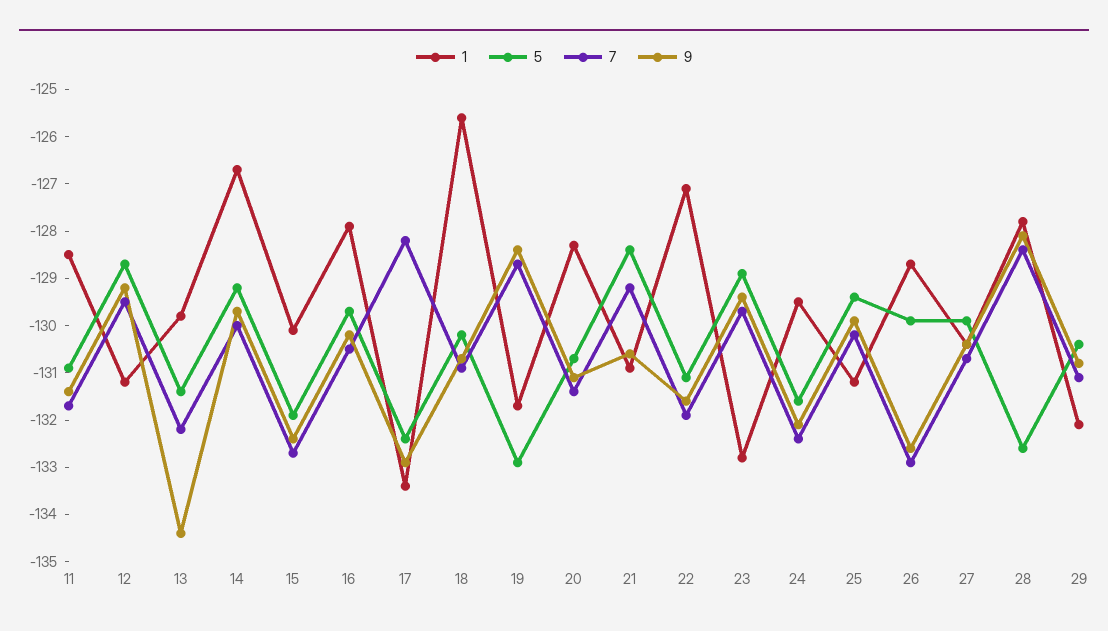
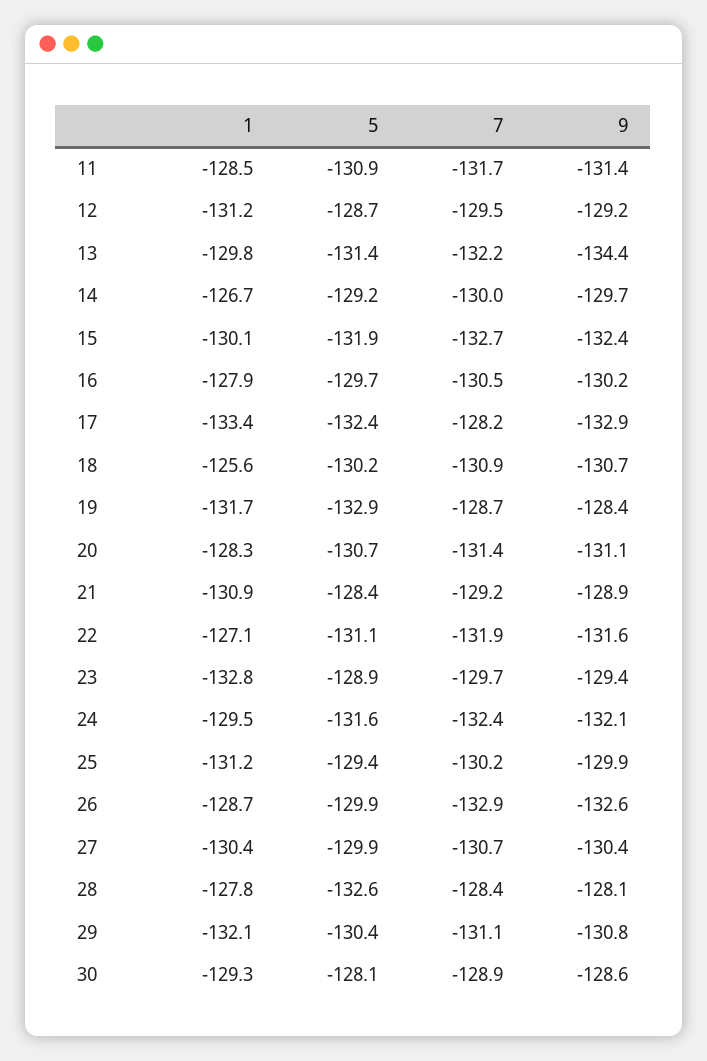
  {
    "1": {
      "11": -128.5,
      "12": -131.2,
      "13": -129.8,
      "14": -126.7,
      "15": -130.1,
      "16": -127.9,
      "17": -133.4,
      "18": -125.6,
      "19": -131.7,
      "20": -128.3,
      "21": -130.9,
      "22": -127.1,
      "23": -132.8,
      "24": -129.5,
      "25": -131.2,
      "26": -128.7,
      "27": -130.4,
      "28": -127.8,
-     "29": -132.1
+     "29": -132.1,
+     "30": -129.3
    },
    "5": {
      "11": -130.9,
      "12": -128.7,
      "13": -131.4,
      "14": -129.2,
      "15": -131.9,
      "16": -129.7,
      "17": -132.4,
      "18": -130.2,
      "19": -132.9,
      "20": -130.7,
      "21": -128.4,
      "22": -131.1,
      "23": -128.9,
      "24": -131.6,
      "25": -129.4,
      "26": -129.9,
      "27": -129.9,
      "28": -132.6,
-     "29": -130.4
+     "29": -130.4,
+     "30": -128.1
    },
    "7": {
      "11": -131.7,
      "12": -129.5,
      "13": -132.2,
      "14": -130,
      "15": -132.7,
      "16": -130.5,
      "17": -128.2,
      "18": -130.9,
      "19": -128.7,
      "20": -131.4,
      "21": -129.2,
      "22": -131.9,
      "23": -129.7,
      "24": -132.4,
      "25": -130.2,
      "26": -132.9,
      "27": -130.7,
      "28": -128.4,
-     "29": -131.1
+     "29": -131.1,
+     "30": -128.9
    },
    "9": {
      "11": -131.4,
      "12": -129.2,
      "13": -134.4,
      "14": -129.7,
      "15": -132.4,
      "16": -130.2,
      "17": -132.9,
      "18": -130.7,
      "19": -128.4,
      "20": -131.1,
-     "21": -130.5,
+     "21": -128.9,
      "22": -131.6,
      "23": -129.4,
      "24": -132.1,
      "25": -129.9,
      "26": -132.6,
      "27": -130.4,
      "28": -128.1,
-     "29": -130.8
+     "29": -130.8,
+     "30": -128.6
    }
  }

